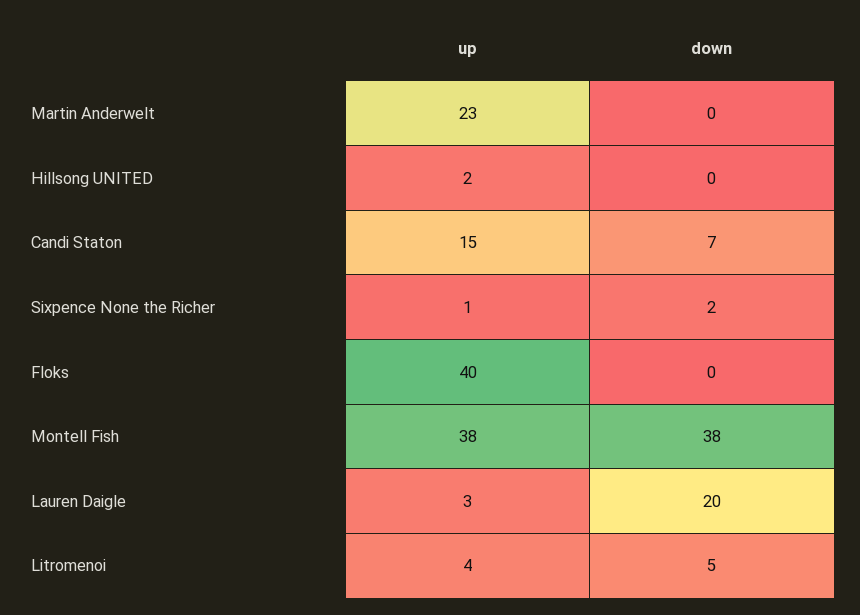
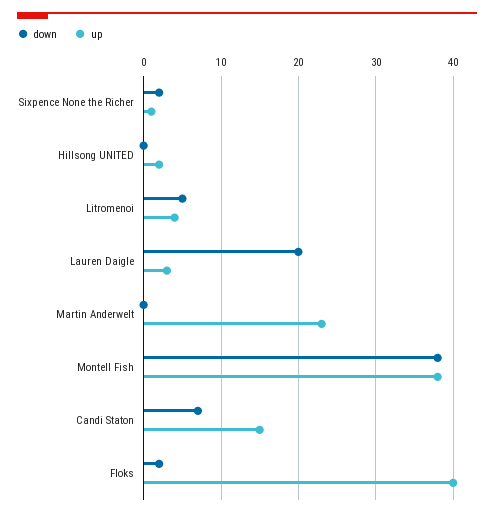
  {
    "up": {
      "Martin Anderwelt": 23,
      "Hillsong UNITED": 2,
      "Candi Staton": 15,
      "Sixpence None the Richer": 1,
      "Floks": 40,
      "Montell Fish": 38,
      "Lauren Daigle": 3,
      "Litromenoi": 4
    },
    "down": {
      "Martin Anderwelt": 0,
      "Hillsong UNITED": 0,
      "Candi Staton": 7,
      "Sixpence None the Richer": 2,
-     "Floks": 0,
+     "Floks": 2,
      "Montell Fish": 38,
      "Lauren Daigle": 20,
      "Litromenoi": 5
    }
  }

